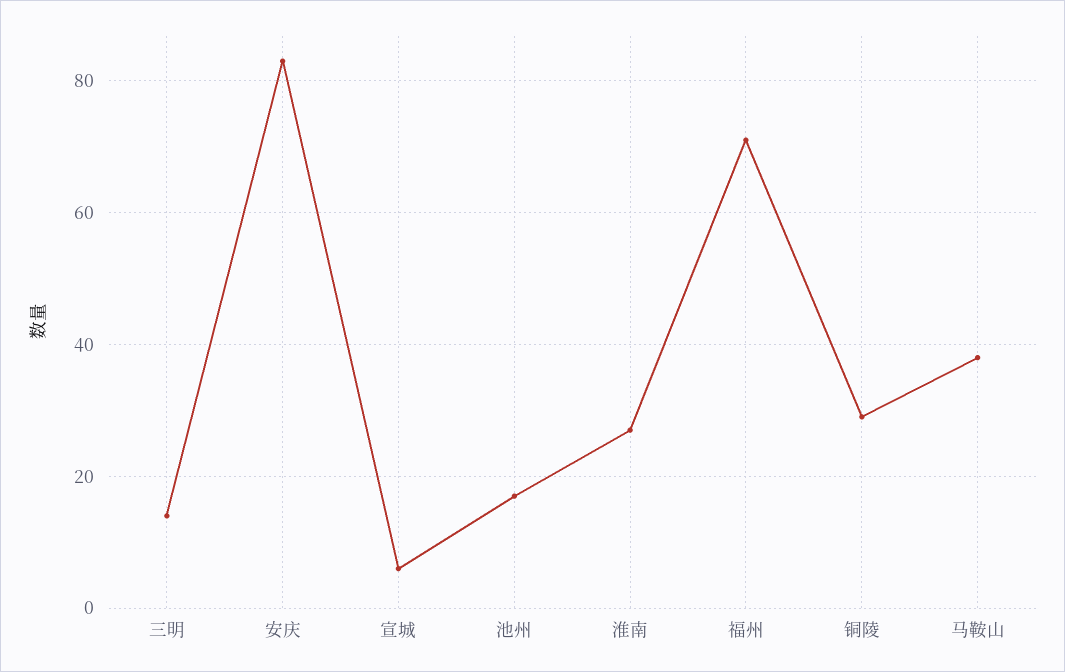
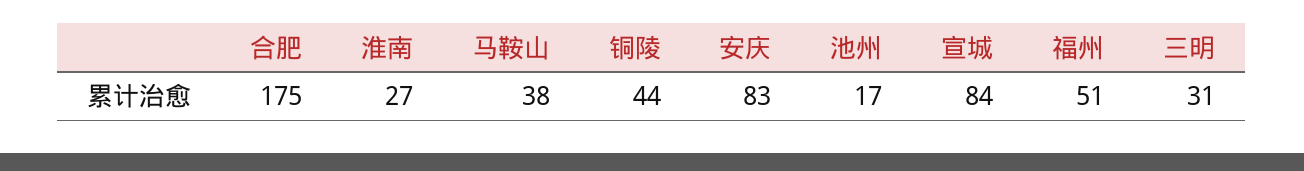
  {
-   "三明": 15,
+   "三明": 31,
    "安庆": 83,
-   "宣城": 5,
+   "宣城": 84,
    "池州": 17,
    "淮南": 27,
-   "福州": 70,
+   "福州": 51,
-   "铜陵": 30,
+   "铜陵": 44,
-   "马鞍山": 38
+   "马鞍山": 38,
+   "合肥": 175
  }

